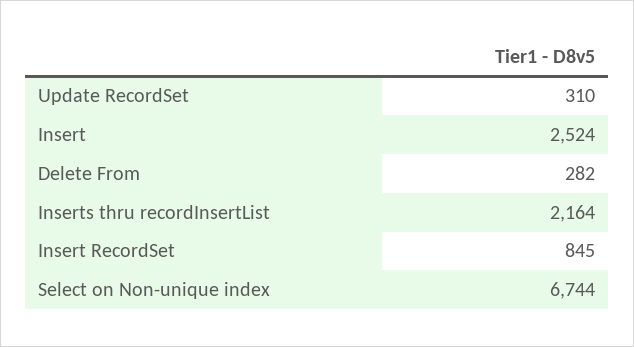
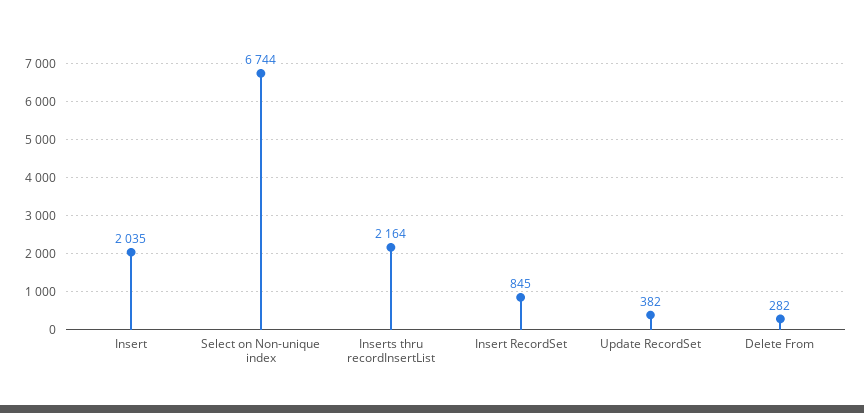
  {
-   "Update RecordSet": 310,
+   "Update RecordSet": 382,
-   "Insert": 2524,
+   "Insert": 2035,
    "Delete From": 282,
    "Inserts thru recordInsertList": 2164,
    "Insert RecordSet": 845,
    "Select on Non-unique index": 6744
  }

